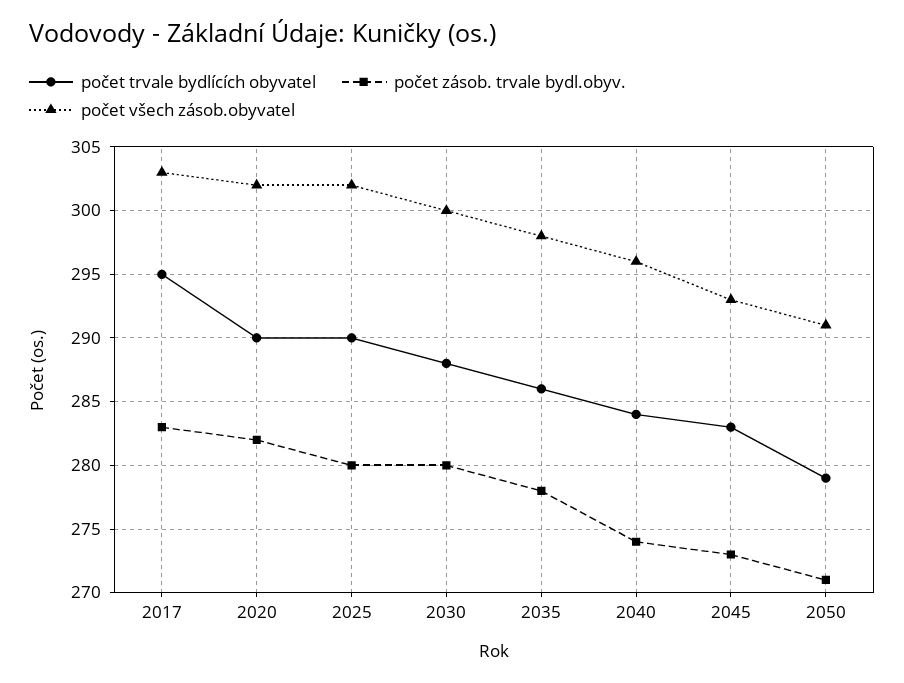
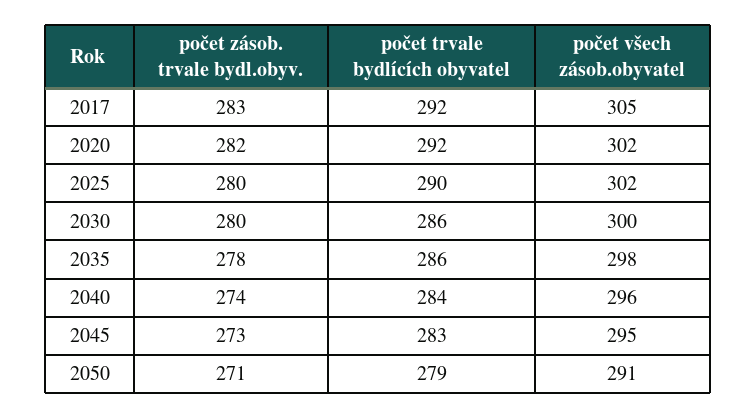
  {
    "počet trvale bydlících obyvatel": {
-     "2017": 295,
+     "2017": 292,
-     "2020": 290,
+     "2020": 292,
      "2025": 290,
-     "2030": 288,
+     "2030": 286,
      "2035": 286,
      "2040": 284,
      "2045": 283,
      "2050": 279
    },
    "počet zásob. trvale bydl.obyv.": {
      "2017": 283,
      "2020": 282,
      "2025": 280,
      "2030": 280,
      "2035": 278,
      "2040": 274,
      "2045": 273,
      "2050": 271
    },
    "počet všech zásob.obyvatel": {
-     "2017": 303,
+     "2017": 305,
      "2020": 302,
      "2025": 302,
      "2030": 300,
      "2035": 298,
      "2040": 296,
-     "2045": 293,
+     "2045": 295,
      "2050": 291
    }
  }

